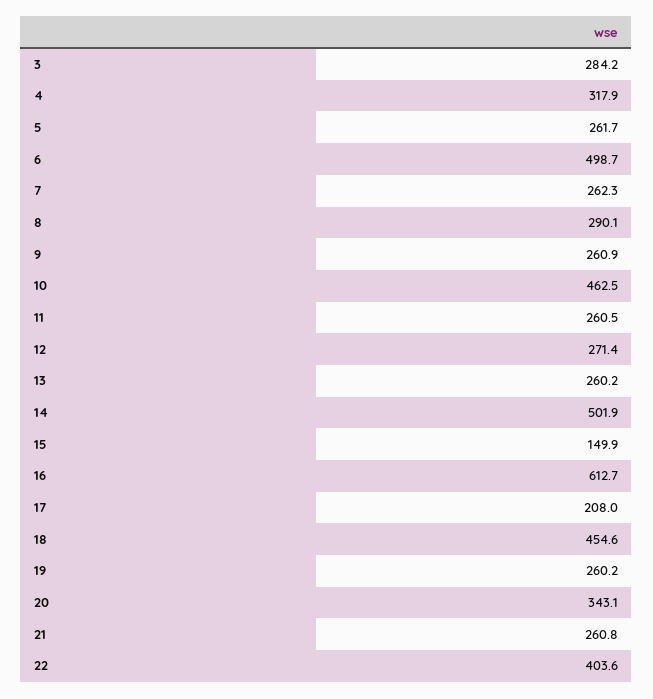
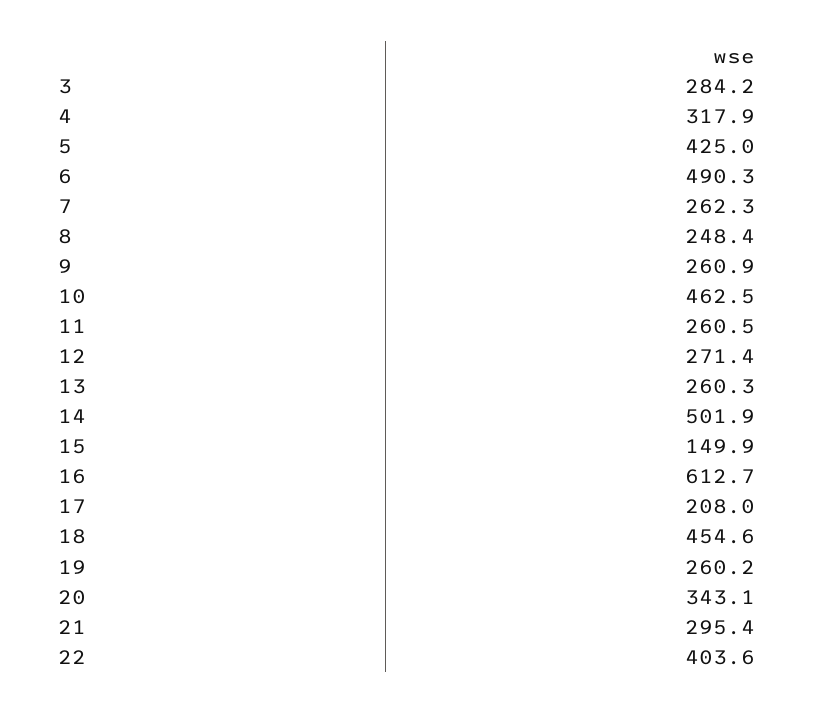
  {
    "3": 284.2,
    "4": 317.9,
-   "5": 261.7,
+   "5": 425,
-   "6": 498.7,
+   "6": 490.3,
    "7": 262.3,
-   "8": 290.1,
+   "8": 248.4,
    "9": 260.9,
    "10": 462.5,
    "11": 260.5,
    "12": 271.4,
-   "13": 260.2,
+   "13": 260.3,
    "14": 501.9,
    "15": 149.9,
    "16": 612.7,
    "17": 208,
    "18": 454.6,
    "19": 260.2,
    "20": 343.1,
-   "21": 260.8,
+   "21": 295.4,
    "22": 403.6
  }

